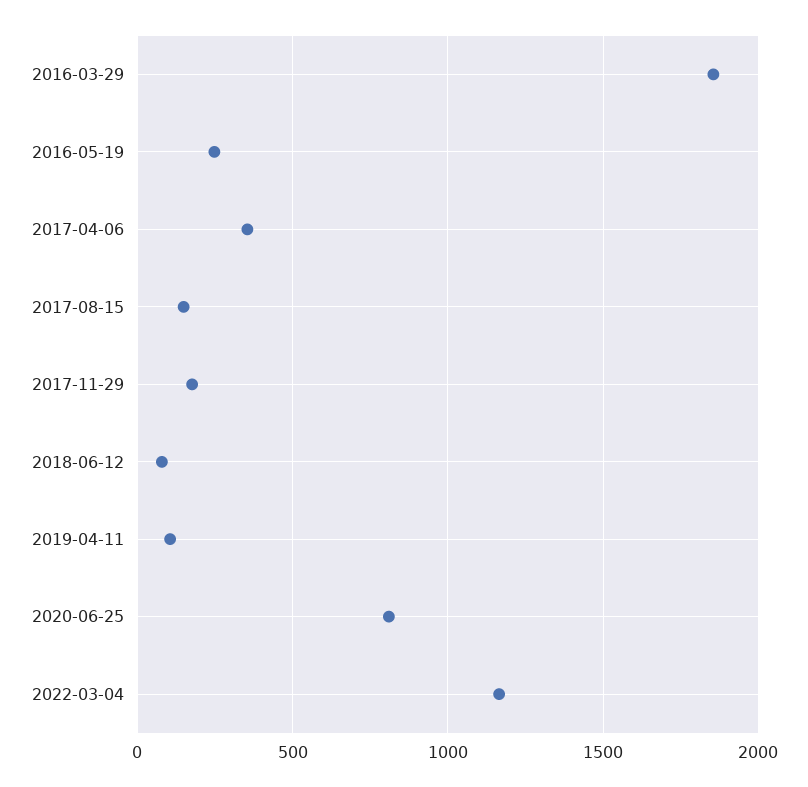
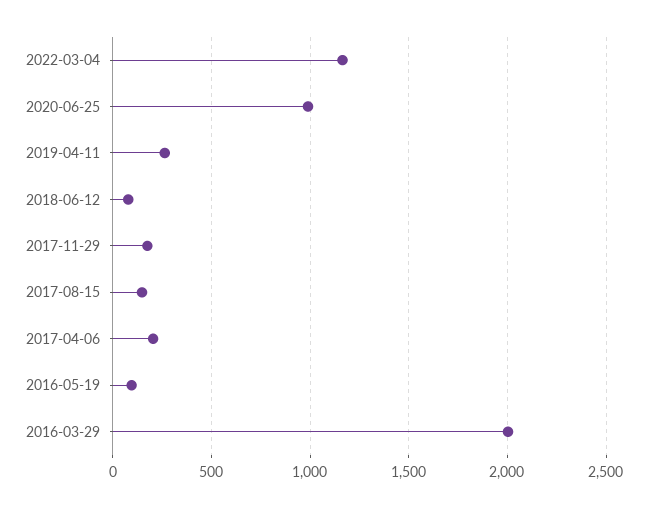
  {
-   "2016-03-29": 1850,
+   "2016-03-29": 2000,
-   "2016-05-19": 250,
+   "2016-05-19": 100,
-   "2017-04-06": 350,
+   "2017-04-06": 200,
    "2017-08-15": 150,
    "2017-11-29": 200,
    "2018-06-12": 100,
-   "2019-04-11": 100,
+   "2019-04-11": 250,
-   "2020-06-25": 800,
+   "2020-06-25": 1000,
    "2022-03-04": 1150
  }

